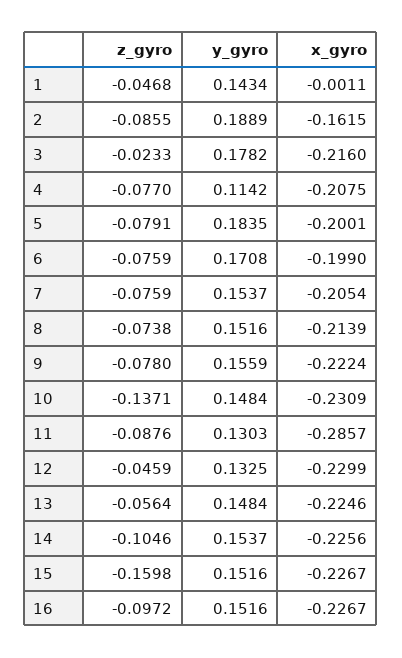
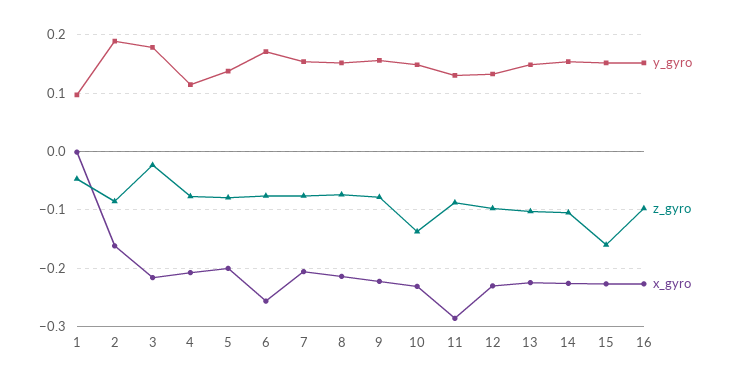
  {
    "z_gyro": {
      "1": -0.0468,
      "2": -0.0855,
      "3": -0.0233,
      "4": -0.077,
      "5": -0.0791,
      "6": -0.0759,
      "7": -0.0759,
      "8": -0.0738,
      "9": -0.078,
      "10": -0.1371,
      "11": -0.0876,
-     "12": -0.0459,
+     "12": -0.1,
-     "13": -0.0564,
+     "13": -0.1,
      "14": -0.1046,
      "15": -0.1598,
      "16": -0.0972
    },
    "y_gyro": {
-     "1": 0.1434,
+     "1": 0.1,
      "2": 0.1889,
      "3": 0.1782,
      "4": 0.1142,
-     "5": 0.1835,
+     "5": 0.14,
      "6": 0.1708,
      "7": 0.1537,
      "8": 0.1516,
      "9": 0.1559,
      "10": 0.1484,
      "11": 0.1303,
      "12": 0.1325,
      "13": 0.1484,
      "14": 0.1537,
      "15": 0.1516,
      "16": 0.1516
    },
    "x_gyro": {
      "1": -0.0011,
      "2": -0.1615,
      "3": -0.216,
      "4": -0.2075,
      "5": -0.2001,
-     "6": -0.199,
+     "6": -0.26,
      "7": -0.2054,
      "8": -0.2139,
      "9": -0.2224,
      "10": -0.2309,
      "11": -0.2857,
      "12": -0.2299,
      "13": -0.2246,
      "14": -0.2256,
      "15": -0.2267,
      "16": -0.2267
    }
  }

